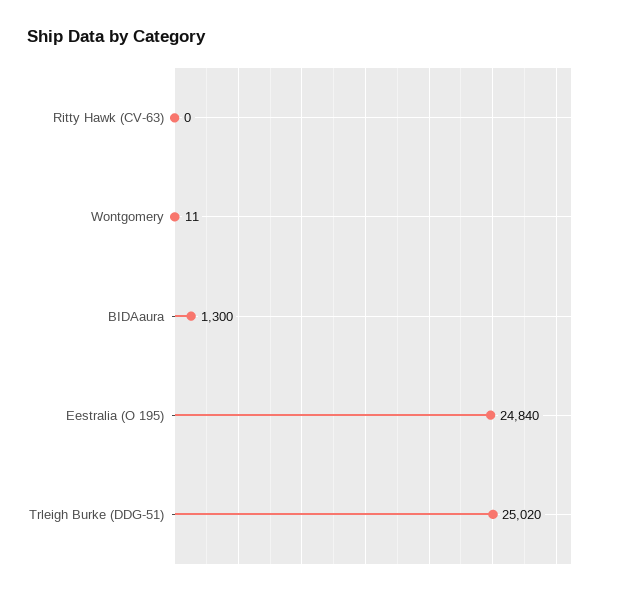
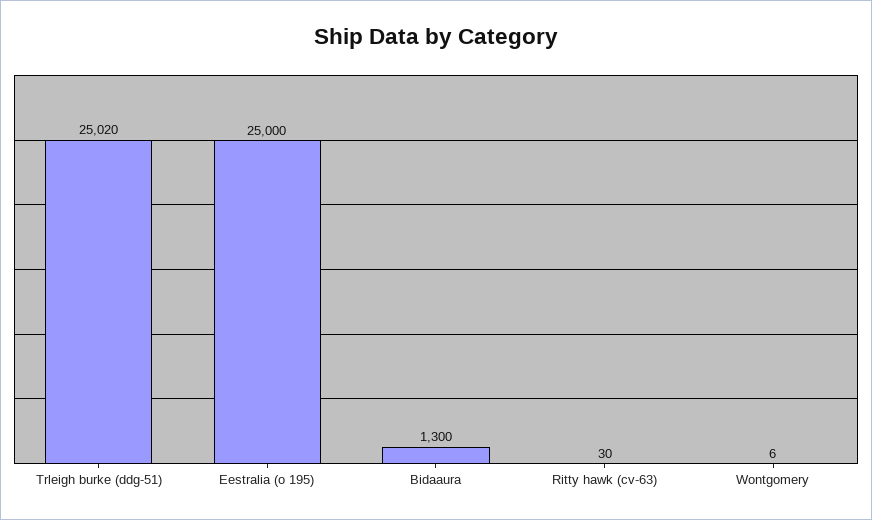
  {
-   "Ritty Hawk (CV-63)": 0,
+   "Ritty Hawk (CV-63)": 30,
-   "Wontgomery": 11,
+   "Wontgomery": 6,
    "BIDAaura": 1300,
-   "Eestralia (O 195)": 24840,
+   "Eestralia (O 195)": 25000,
    "Trleigh Burke (DDG-51)": 25020
  }

